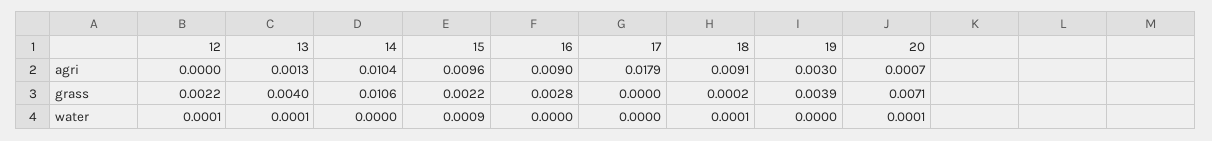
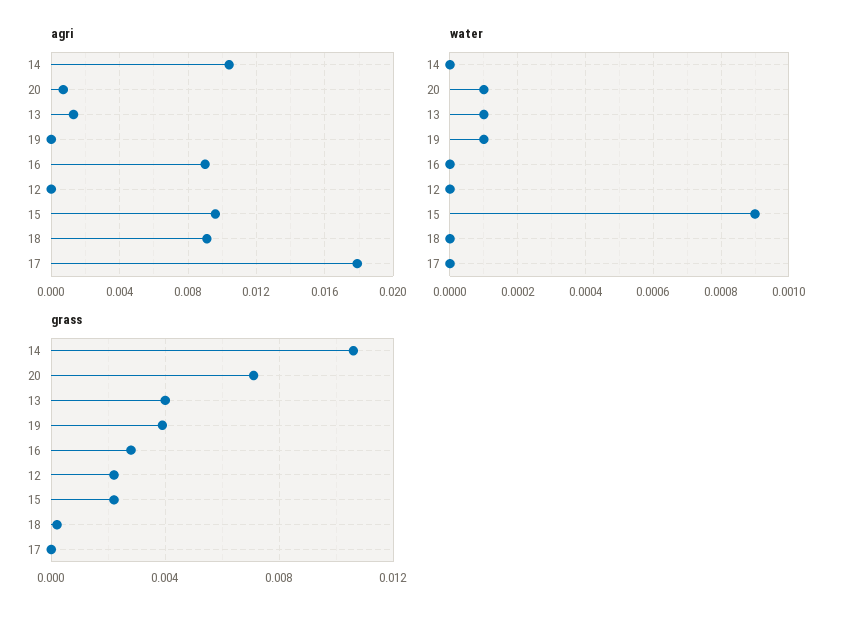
  {
    "agri": {
      "12": 0,
      "13": 0.0013,
      "14": 0.0104,
      "15": 0.0096,
      "16": 0.009,
      "17": 0.0179,
      "18": 0.0091,
-     "19": 0.003,
+     "19": 0,
      "20": 0.0007
    },
    "grass": {
      "12": 0.0022,
      "13": 0.004,
      "14": 0.0106,
      "15": 0.0022,
      "16": 0.0028,
      "17": 0,
      "18": 0.0002,
      "19": 0.0039,
      "20": 0.0071
    },
    "water": {
-     "12": 0.0001,
+     "12": 0,
      "13": 0.0001,
      "14": 0,
      "15": 0.0009,
      "16": 0,
      "17": 0,
-     "18": 0.0001,
+     "18": 0,
-     "19": 0,
+     "19": 0.0001,
      "20": 0.0001
    }
  }

